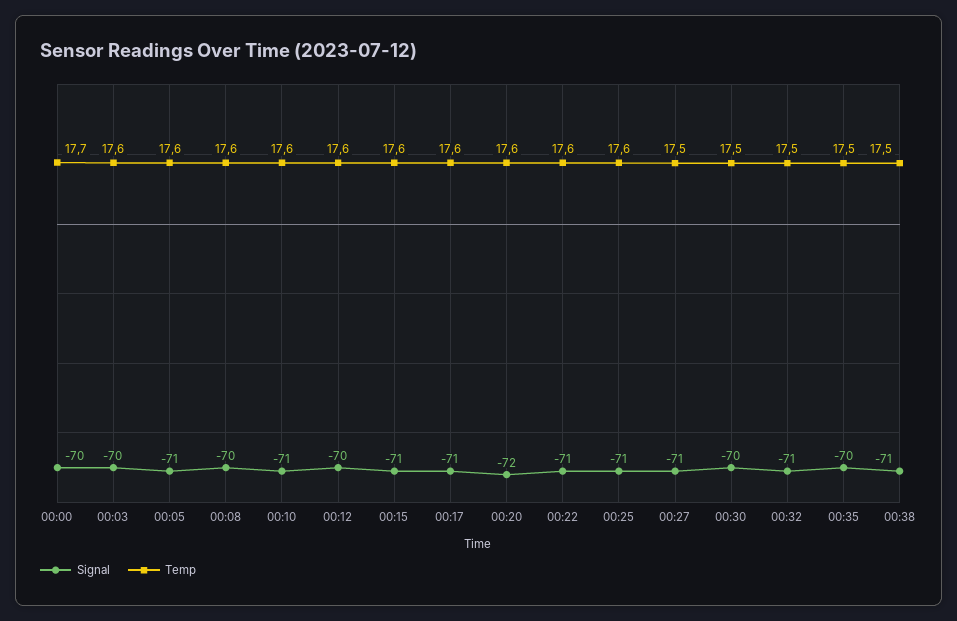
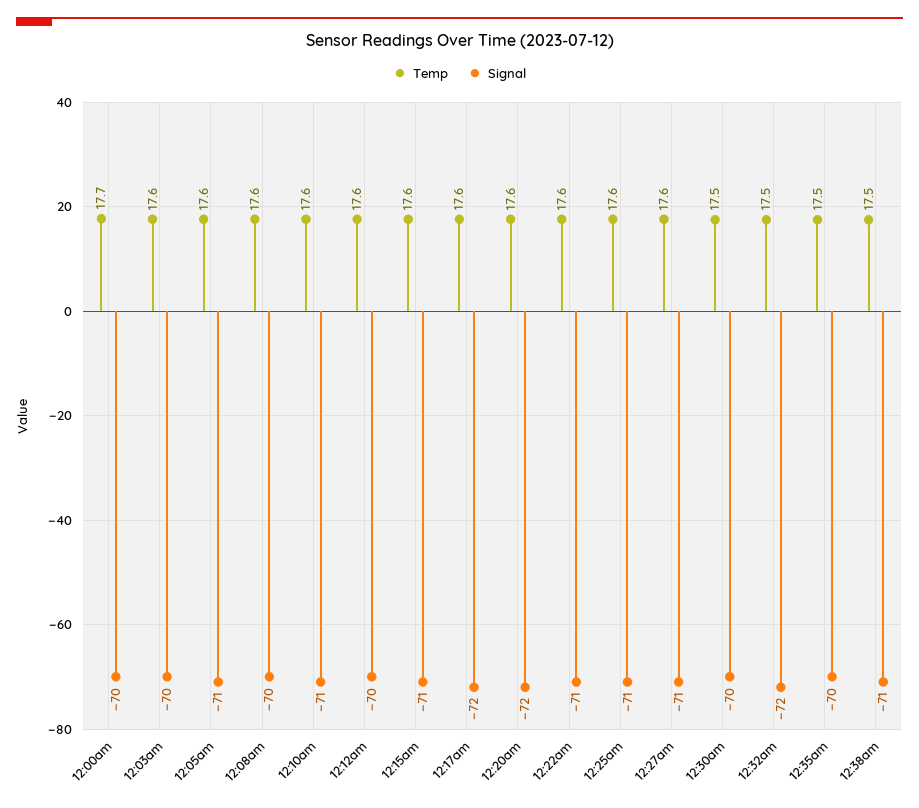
  {
    "Signal": {
      "00:00": -70,
      "00:03": -70,
      "00:05": -71,
      "00:08": -70,
      "00:10": -71,
      "00:12": -70,
      "00:15": -71,
-     "00:17": -71,
+     "00:17": -72,
      "00:20": -72,
      "00:22": -71,
      "00:25": -71,
      "00:27": -71,
      "00:30": -70,
-     "00:32": -71,
+     "00:32": -72,
      "00:35": -70,
      "00:38": -71
    },
    "Temp": {
      "00:00": 17.7,
      "00:03": 17.6,
      "00:05": 17.6,
      "00:08": 17.6,
      "00:10": 17.6,
      "00:12": 17.6,
      "00:15": 17.6,
      "00:17": 17.6,
      "00:20": 17.6,
      "00:22": 17.6,
      "00:25": 17.6,
-     "00:27": 17.5,
+     "00:27": 17.6,
      "00:30": 17.5,
      "00:32": 17.5,
      "00:35": 17.5,
      "00:38": 17.5
    }
  }

